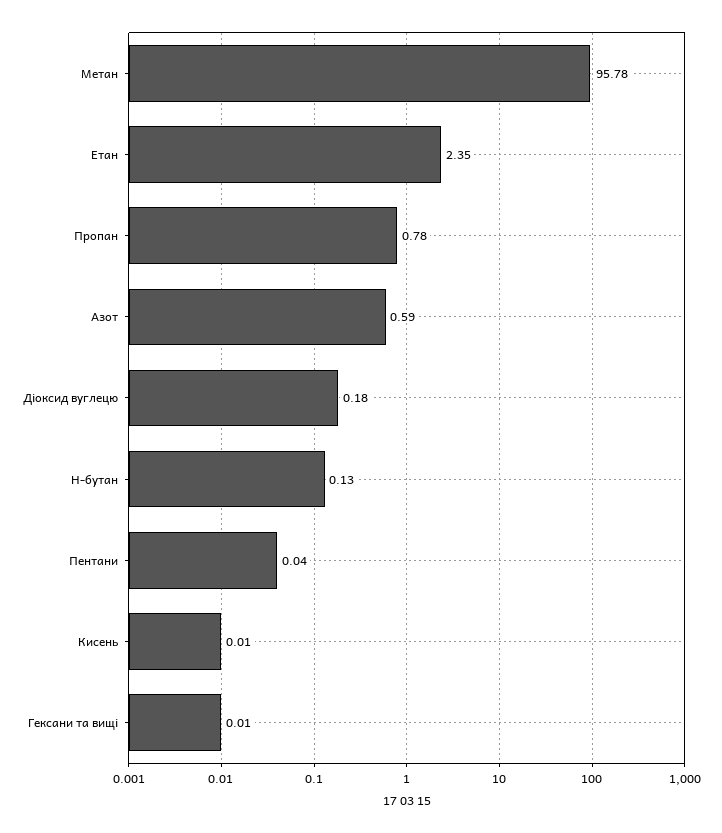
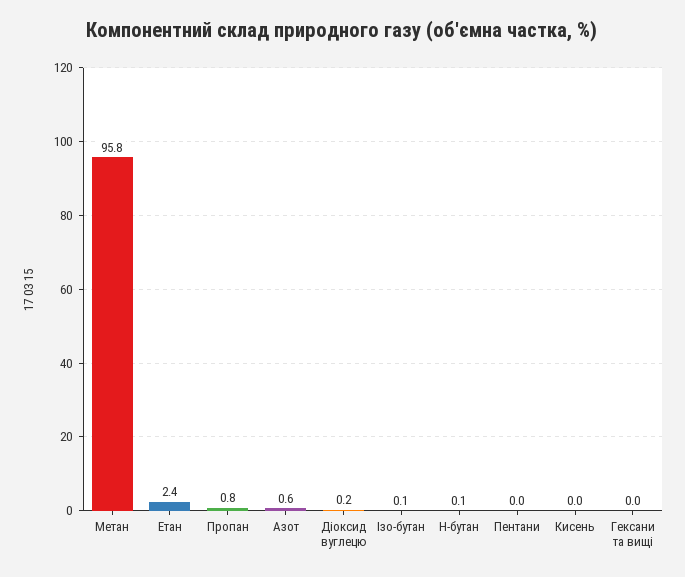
  {
    "Метан": 95.78,
    "Етан": 2.35,
    "Пропан": 0.78,
    "Азот": 0.59,
    "Діоксид вуглецю": 0.18,
    "Н-бутан": 0.13,
    "Пентани": 0.04,
    "Кисень": 0.01,
-   "Гексани та вищі": 0.01
+   "Гексани та вищі": 0.01,
+   "Ізо-бутан": 0.1
  }

